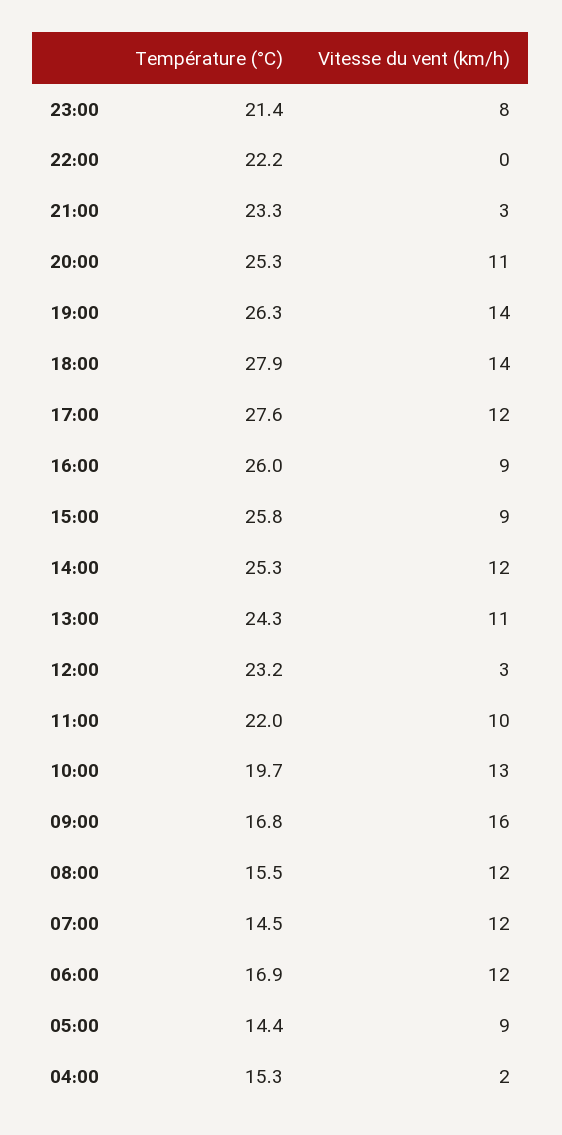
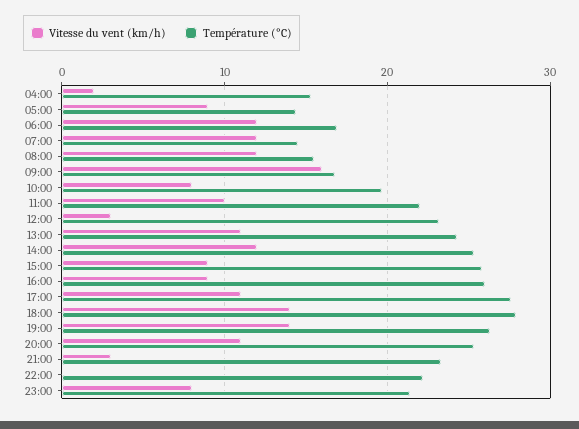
  {
    "Température (°C)": {
      "23:00": 21.4,
      "22:00": 22.2,
      "21:00": 23.3,
      "20:00": 25.3,
      "19:00": 26.3,
      "18:00": 27.9,
      "17:00": 27.6,
      "16:00": 26,
      "15:00": 25.8,
      "14:00": 25.3,
      "13:00": 24.3,
      "12:00": 23.2,
      "11:00": 22,
      "10:00": 19.7,
      "09:00": 16.8,
      "08:00": 15.5,
      "07:00": 14.5,
      "06:00": 16.9,
      "05:00": 14.4,
      "04:00": 15.3
    },
    "Vitesse du vent (km/h)": {
      "23:00": 8,
      "22:00": 0,
      "21:00": 3,
      "20:00": 11,
      "19:00": 14,
      "18:00": 14,
-     "17:00": 12,
+     "17:00": 11,
      "16:00": 9,
      "15:00": 9,
      "14:00": 12,
      "13:00": 11,
      "12:00": 3,
      "11:00": 10,
-     "10:00": 13,
+     "10:00": 8,
      "09:00": 16,
      "08:00": 12,
      "07:00": 12,
      "06:00": 12,
      "05:00": 9,
      "04:00": 2
    }
  }

